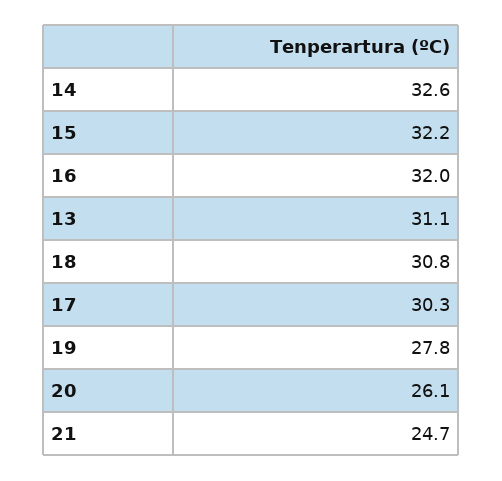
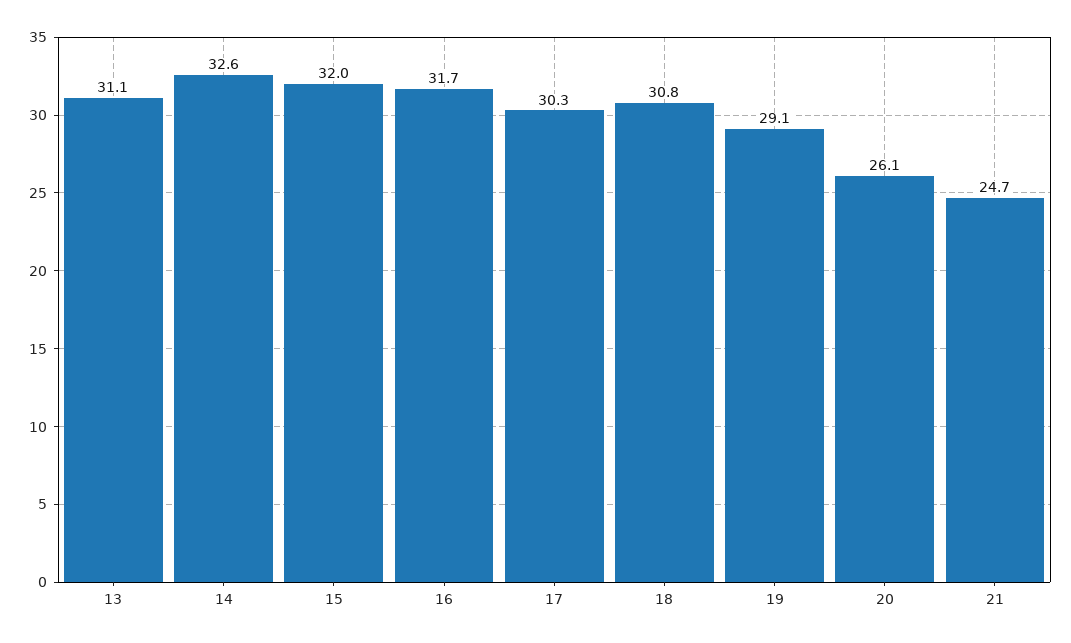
  {
    "14": 32.6,
-   "15": 32.2,
+   "15": 32,
-   "16": 32,
+   "16": 31.7,
    "13": 31.1,
    "18": 30.8,
    "17": 30.3,
-   "19": 27.8,
+   "19": 29.1,
    "20": 26.1,
    "21": 24.7
  }

